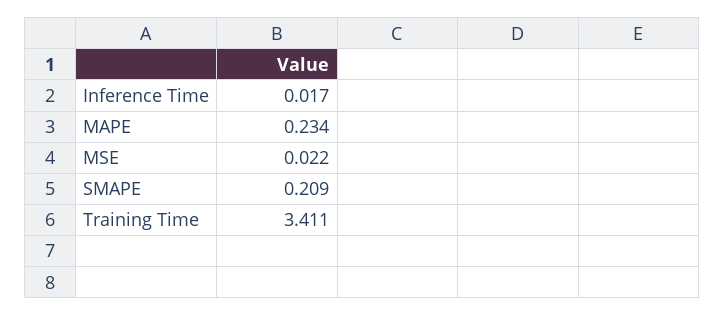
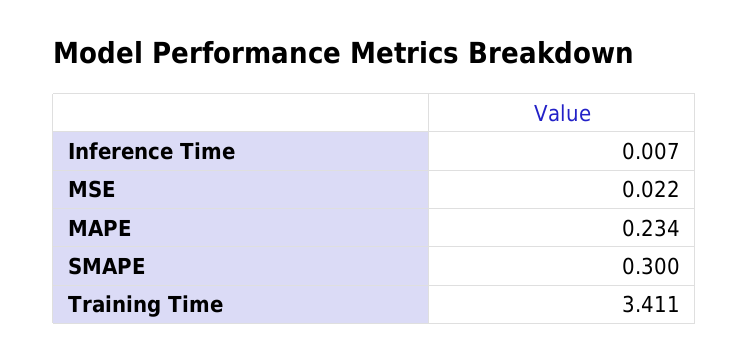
  {
-   "Inference Time": 0.017,
+   "Inference Time": 0.007,
    "MAPE": 0.234,
    "MSE": 0.022,
-   "SMAPE": 0.209,
+   "SMAPE": 0.3,
    "Training Time": 3.411
  }

